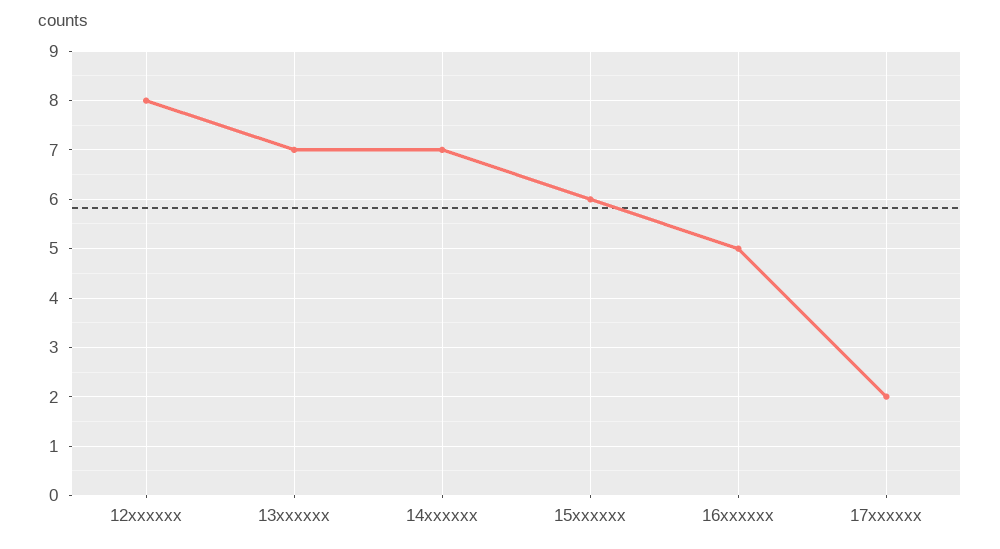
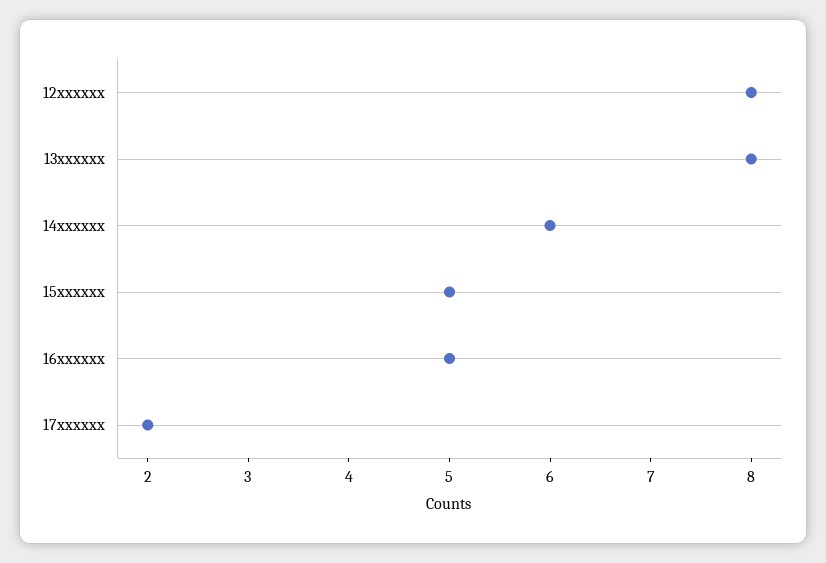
  {
    "12xxxxxx": 8,
-   "13xxxxxx": 7,
+   "13xxxxxx": 8,
-   "14xxxxxx": 7,
+   "14xxxxxx": 6,
-   "15xxxxxx": 6,
+   "15xxxxxx": 5,
    "16xxxxxx": 5,
    "17xxxxxx": 2
  }

